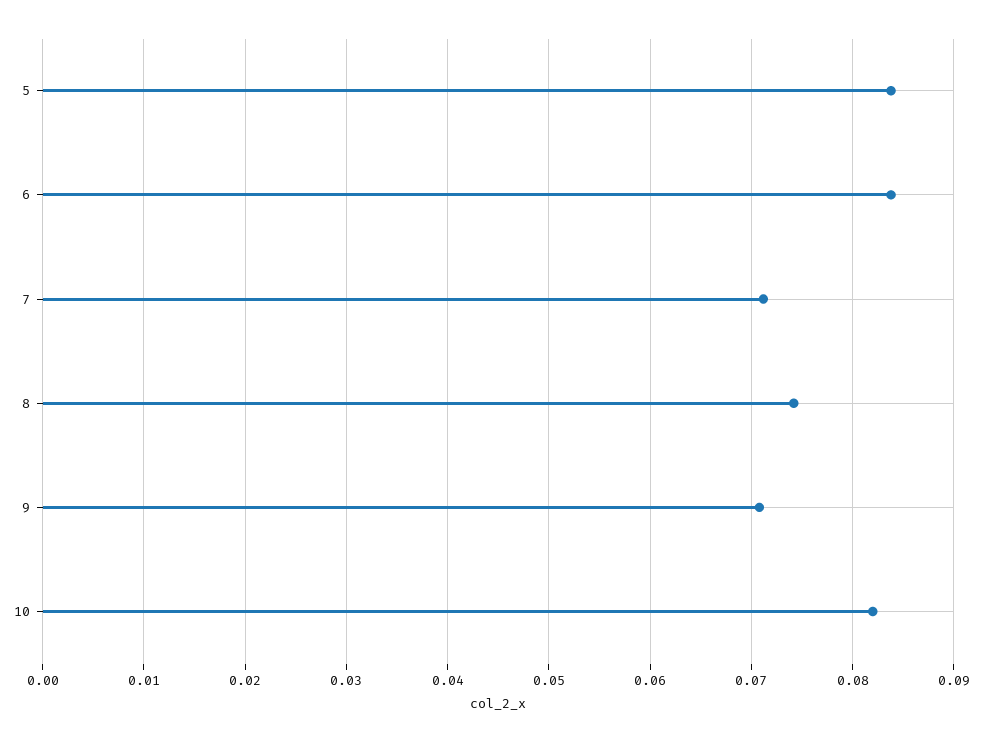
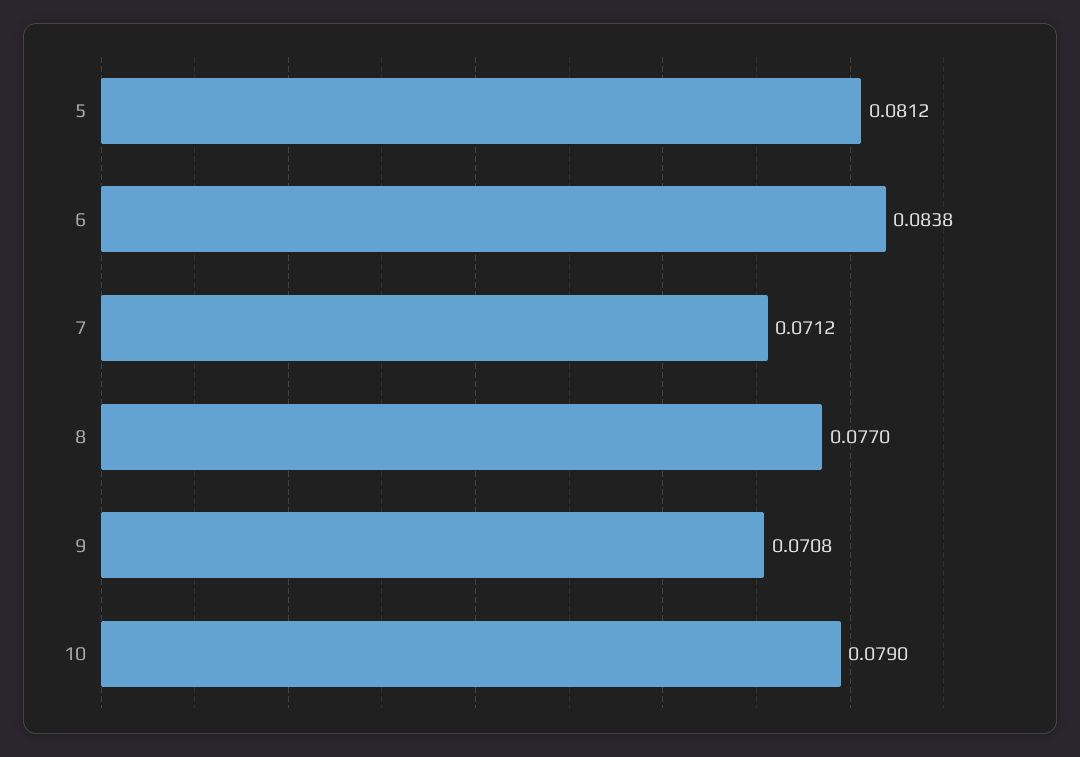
  {
-   "5": 0.084,
+   "5": 0.0812,
    "6": 0.0838,
    "7": 0.0712,
-   "8": 0.074,
+   "8": 0.077,
    "9": 0.0708,
-   "10": 0.082
+   "10": 0.079
  }

